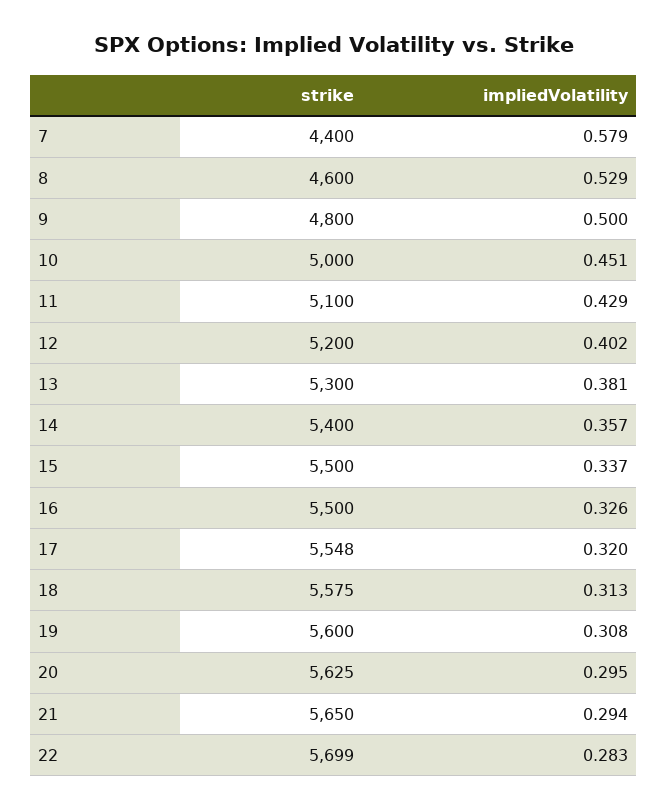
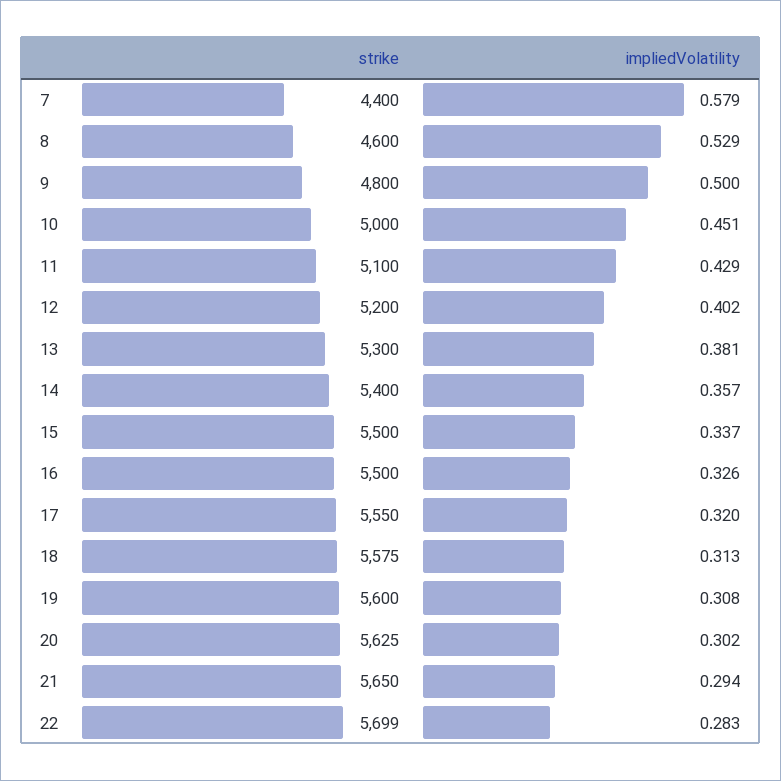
  {
    "strike": {
      "7": 4400,
      "8": 4600,
      "9": 4800,
      "10": 5000,
      "11": 5100,
      "12": 5200,
      "13": 5300,
      "14": 5400,
      "15": 5500,
      "16": 5500,
-     "17": 5548,
+     "17": 5550,
      "18": 5575,
      "19": 5600,
      "20": 5625,
      "21": 5650,
      "22": 5699
    },
    "impliedVolatility": {
      "7": 0.579,
      "8": 0.529,
      "9": 0.5,
      "10": 0.451,
      "11": 0.429,
      "12": 0.402,
      "13": 0.381,
      "14": 0.357,
      "15": 0.337,
      "16": 0.326,
      "17": 0.32,
      "18": 0.313,
      "19": 0.308,
-     "20": 0.295,
+     "20": 0.302,
      "21": 0.294,
      "22": 0.283
    }
  }

